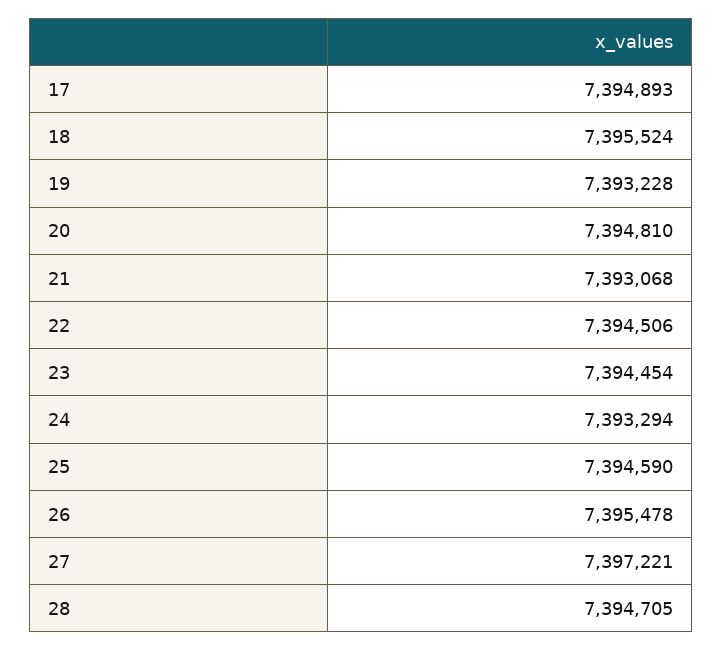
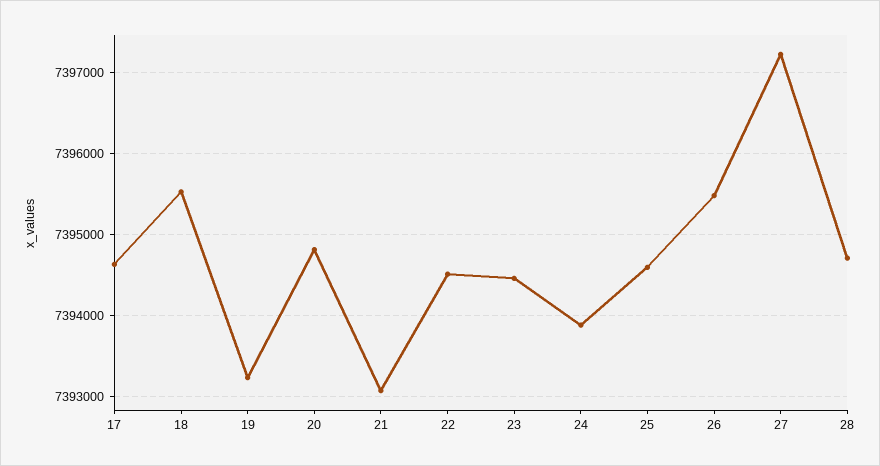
  {
-   "17": 7394893,
+   "17": 7394600,
    "18": 7395524,
    "19": 7393228,
    "20": 7394810,
    "21": 7393068,
    "22": 7394506,
    "23": 7394454,
-   "24": 7393294,
+   "24": 7393900,
    "25": 7394590,
    "26": 7395478,
    "27": 7397221,
    "28": 7394705
  }

